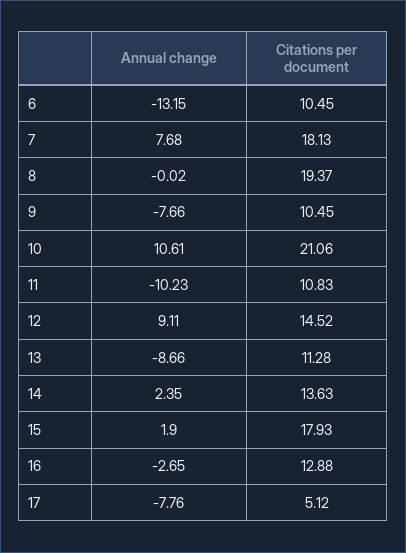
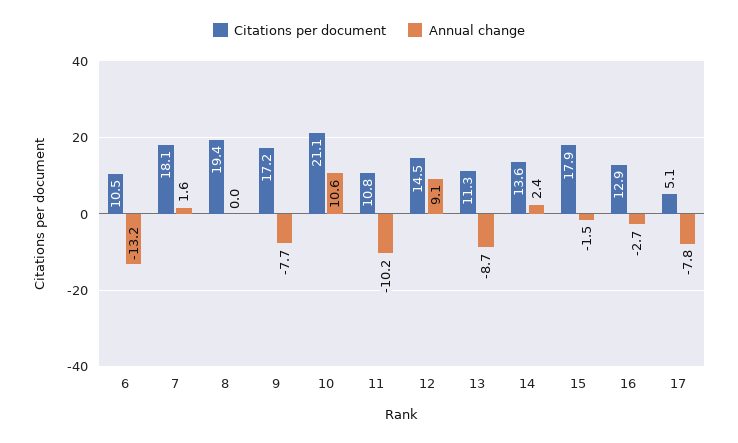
  {
    "Annual change": {
      "6": -13.15,
-     "7": 7.68,
+     "7": 1.6,
      "8": -0.02,
      "9": -7.66,
      "10": 10.61,
      "11": -10.23,
      "12": 9.11,
      "13": -8.66,
      "14": 2.35,
-     "15": 1.9,
+     "15": -1.5,
      "16": -2.65,
      "17": -7.76
    },
    "Citations per document": {
      "6": 10.45,
      "7": 18.13,
      "8": 19.37,
-     "9": 10.45,
+     "9": 17.2,
      "10": 21.06,
      "11": 10.83,
      "12": 14.52,
      "13": 11.28,
      "14": 13.63,
      "15": 17.93,
      "16": 12.88,
      "17": 5.12
    }
  }

